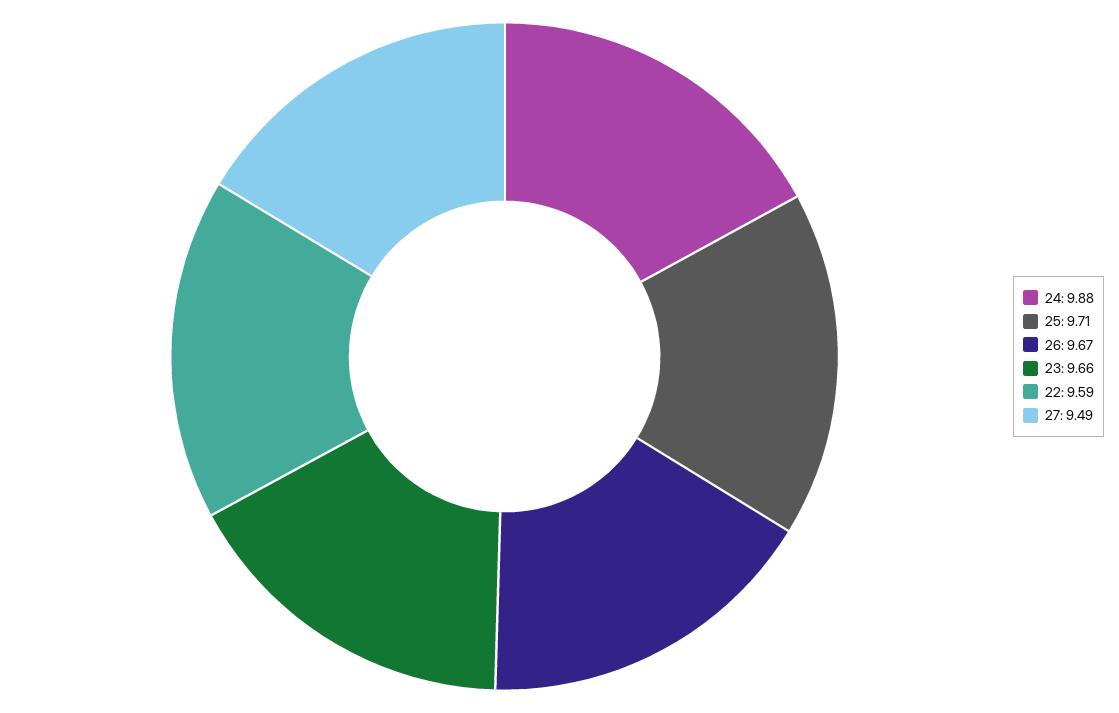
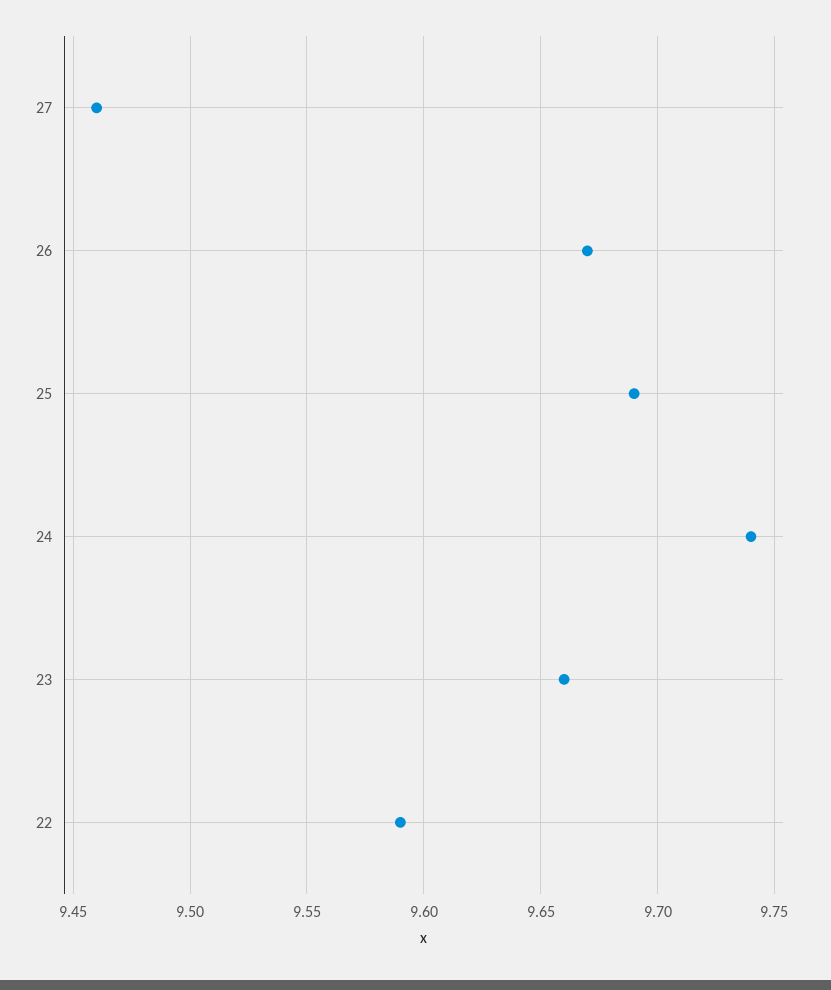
  {
-   "24": 9.88,
+   "24": 9.74,
-   "25": 9.71,
+   "25": 9.69,
    "26": 9.67,
    "23": 9.66,
    "22": 9.59,
-   "27": 9.49
+   "27": 9.46
  }

